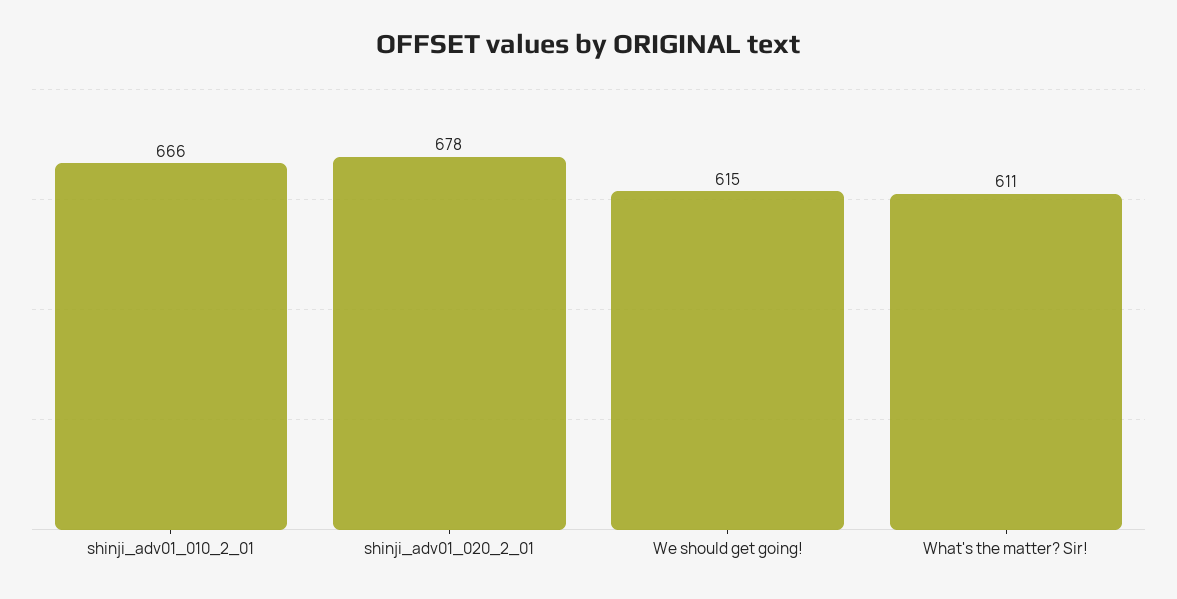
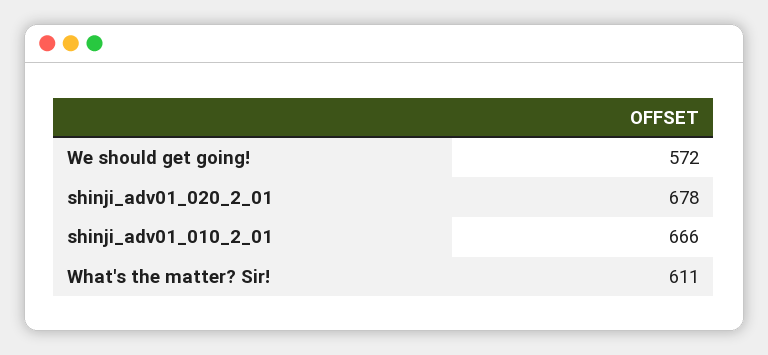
  {
    "shinji_adv01_010_2_01": 666,
    "shinji_adv01_020_2_01": 678,
-   "We should get going!": 615,
+   "We should get going!": 572,
    "What's the matter? Sir!": 611
  }

